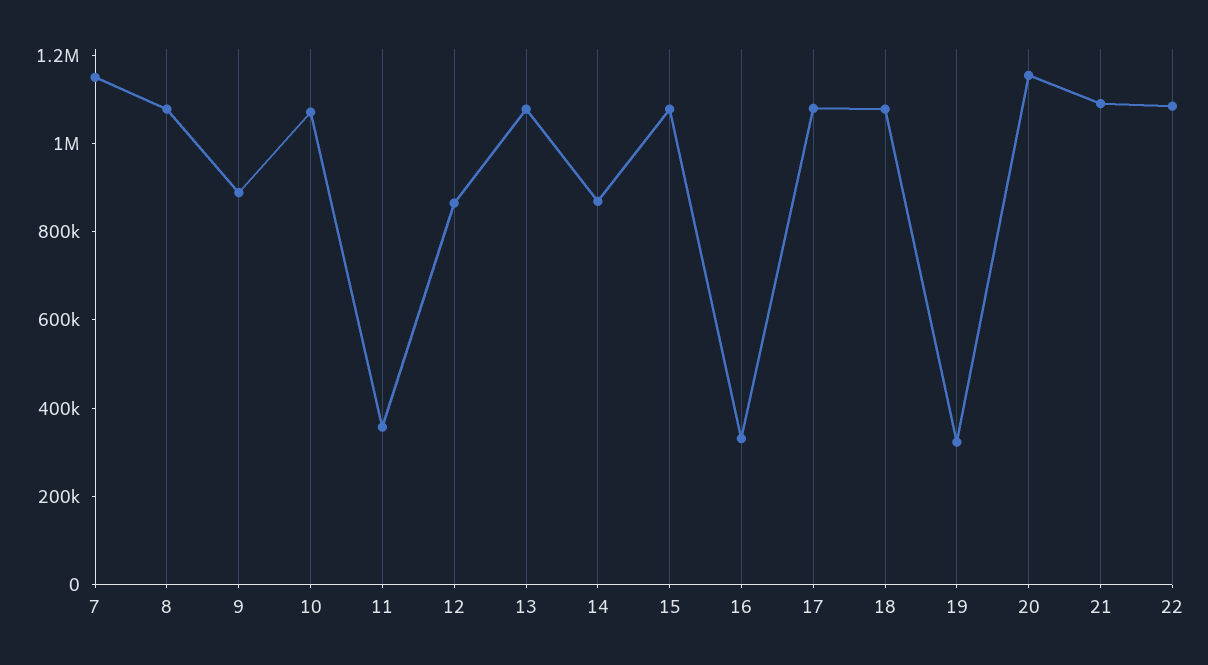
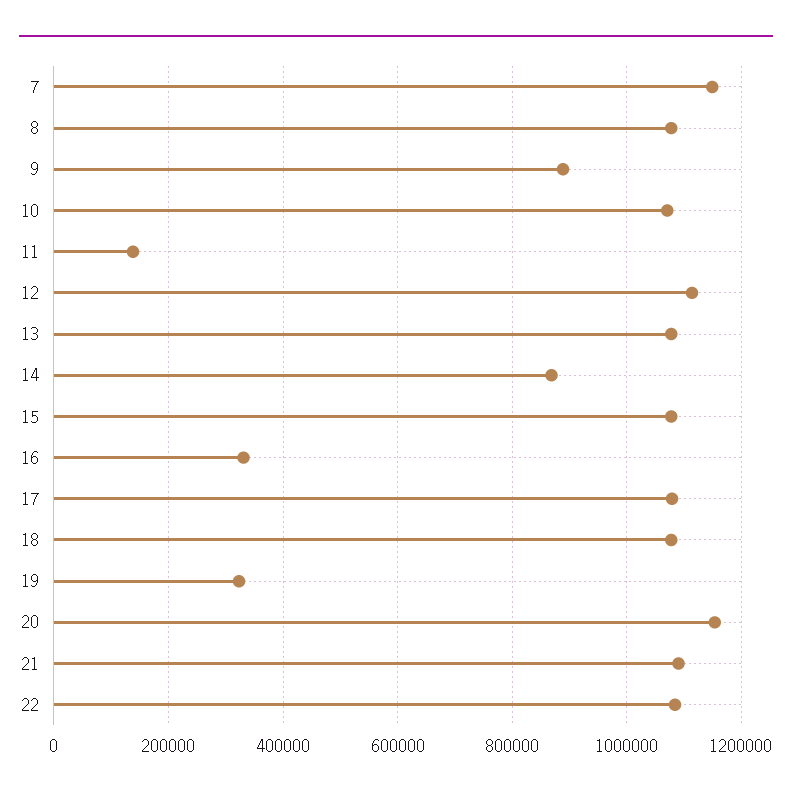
  {
    "7": 1140000,
    "8": 1080000,
    "9": 880000,
    "10": 1080000,
-   "11": 350000,
+   "11": 140000,
-   "12": 850000,
+   "12": 1120000,
    "13": 1080000,
    "14": 860000,
    "15": 1080000,
    "16": 340000,
    "17": 1080000,
    "18": 1080000,
    "19": 320000,
    "20": 1160000,
    "21": 1100000,
    "22": 1080000
  }

